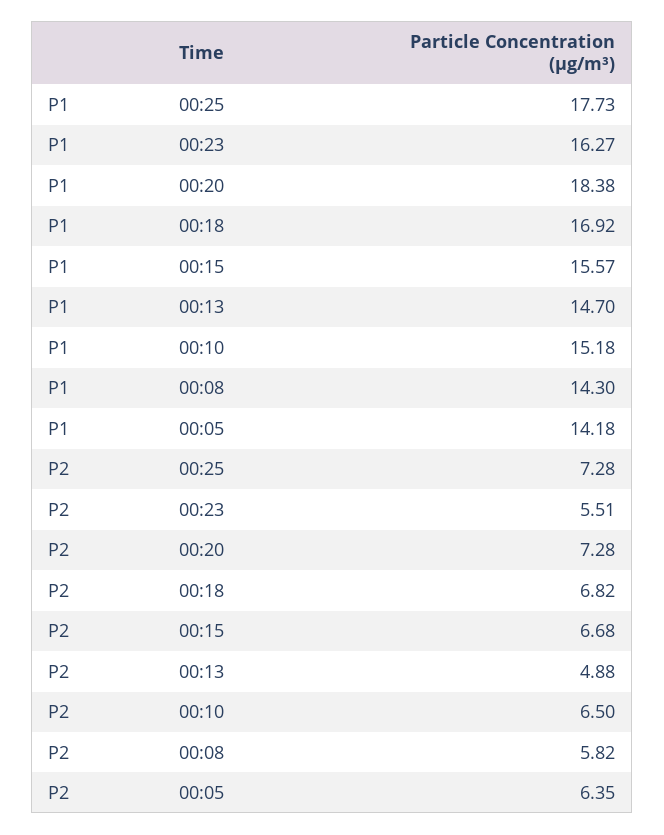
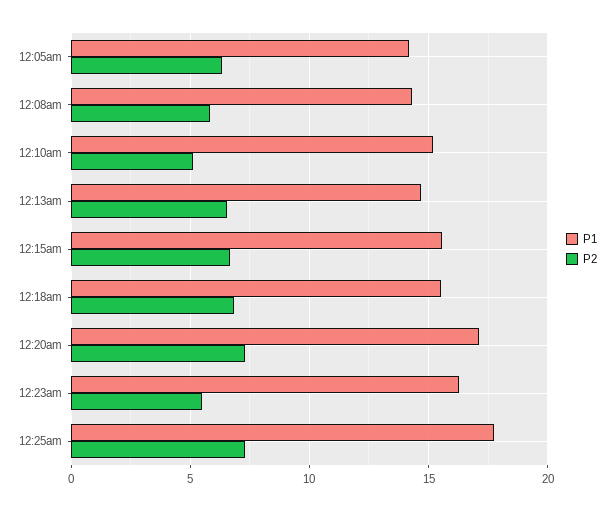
  {
    "P1": {
      "00:25": 17.73,
      "00:23": 16.27,
-     "00:20": 18.38,
+     "00:20": 17,
-     "00:18": 16.92,
+     "00:18": 15.5,
      "00:15": 15.57,
      "00:13": 14.7,
      "00:10": 15.18,
      "00:08": 14.3,
      "00:05": 14.18
    },
    "P2": {
      "00:25": 7.28,
      "00:23": 5.51,
      "00:20": 7.28,
      "00:18": 6.82,
      "00:15": 6.68,
-     "00:13": 4.88,
+     "00:13": 6.5,
-     "00:10": 6.5,
+     "00:10": 5,
      "00:08": 5.82,
      "00:05": 6.35
    }
  }

